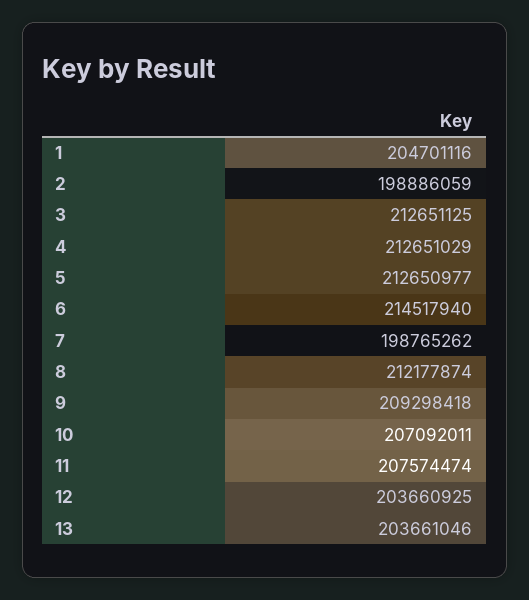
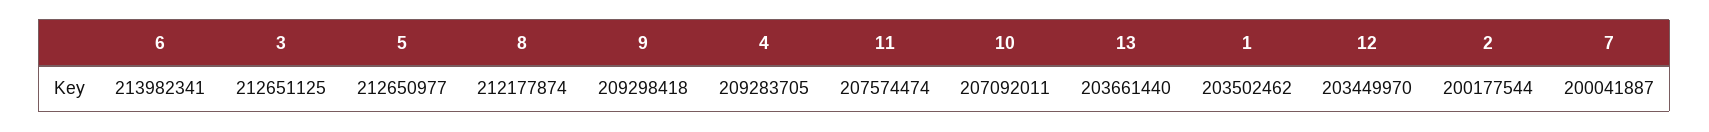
  {
-   "1": 204701116,
+   "1": 203502462,
-   "2": 198886059,
+   "2": 200177544,
    "3": 212651125,
-   "4": 212651029,
+   "4": 209283705,
    "5": 212650977,
-   "6": 214517940,
+   "6": 213982341,
-   "7": 198765262,
+   "7": 200041887,
    "8": 212177874,
    "9": 209298418,
    "10": 207092011,
    "11": 207574474,
-   "12": 203660925,
+   "12": 203449970,
-   "13": 203661046
+   "13": 203661440
  }

